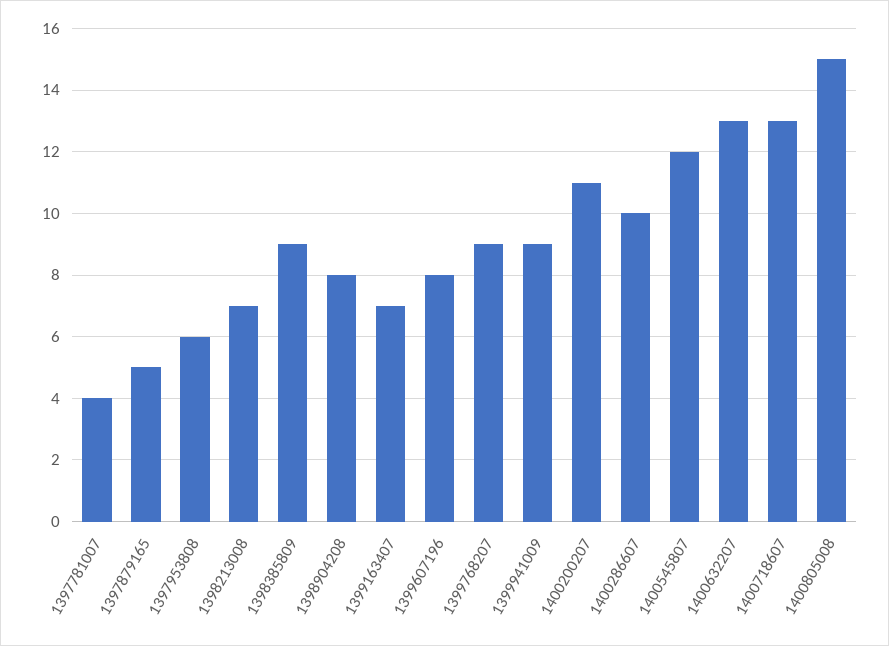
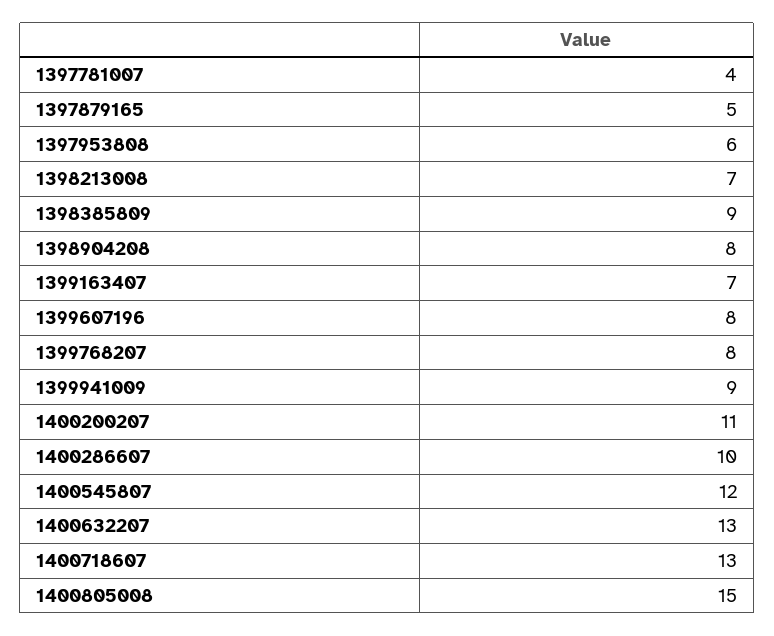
  {
    "1397781007": 4,
    "1397879165": 5,
    "1397953808": 6,
    "1398213008": 7,
    "1398385809": 9,
    "1398904208": 8,
    "1399163407": 7,
    "1399607196": 8,
-   "1399768207": 9,
+   "1399768207": 8,
    "1399941009": 9,
    "1400200207": 11,
    "1400286607": 10,
    "1400545807": 12,
    "1400632207": 13,
    "1400718607": 13,
    "1400805008": 15
  }

